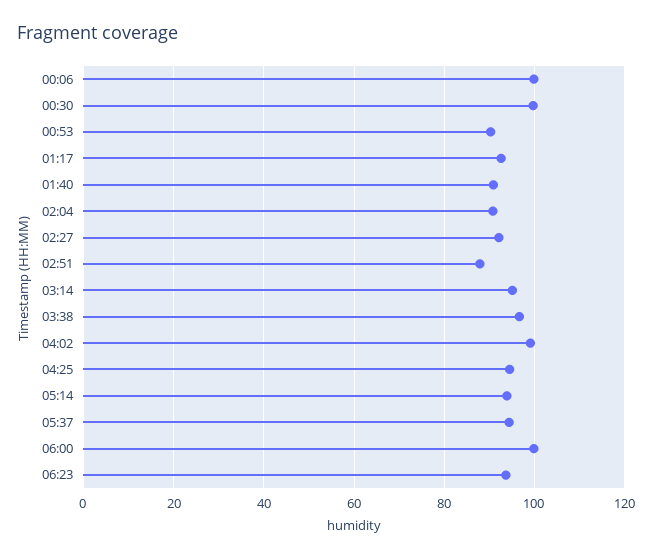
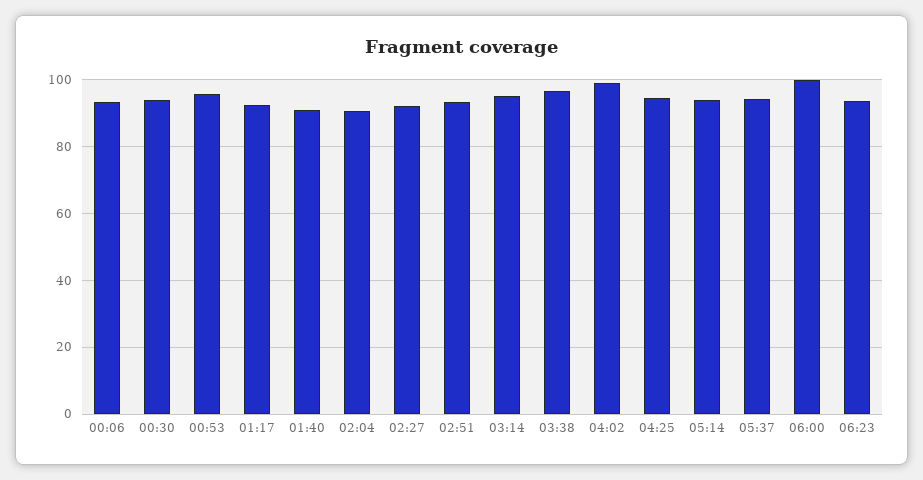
  {
-   "00:06": 100,
+   "00:06": 94,
-   "00:30": 100,
+   "00:30": 94,
-   "00:53": 90,
+   "00:53": 96,
    "01:17": 92,
    "01:40": 90,
    "02:04": 90,
    "02:27": 92,
-   "02:51": 88,
+   "02:51": 94,
    "03:14": 96,
    "03:38": 96,
    "04:02": 100,
    "04:25": 94,
    "05:14": 94,
    "05:37": 94,
    "06:00": 100,
    "06:23": 94
  }

